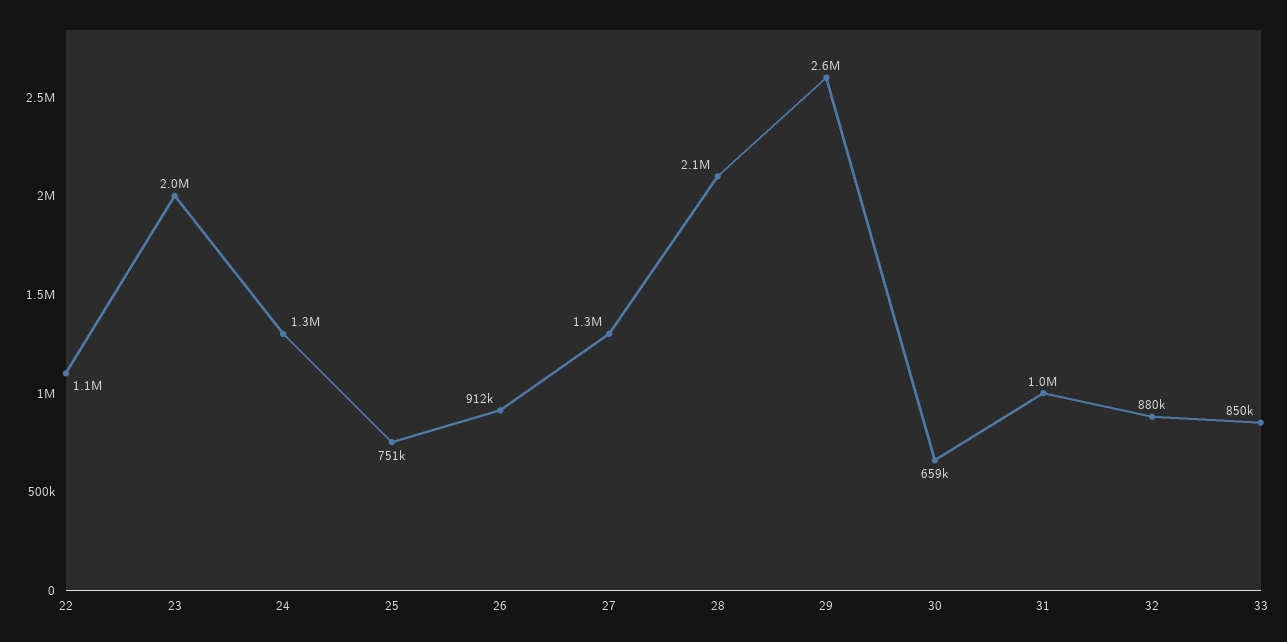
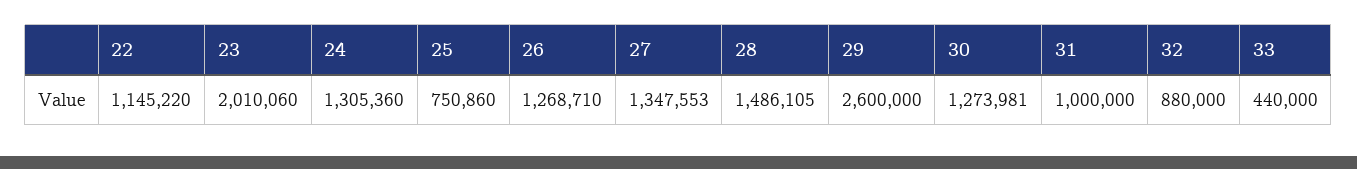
  {
    "22": 1145220,
    "23": 2010060,
    "24": 1305360,
    "25": 750860,
-   "26": 912000,
+   "26": 1268710,
    "27": 1347553,
-   "28": 2100000,
+   "28": 1486105,
    "29": 2600000,
-   "30": 659000,
+   "30": 1273981,
    "31": 1000000,
    "32": 880000,
-   "33": 850000
+   "33": 440000
  }

